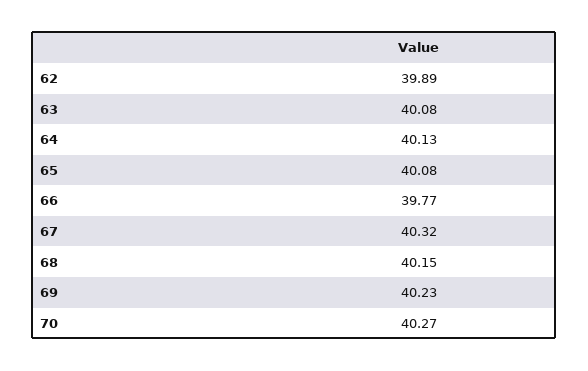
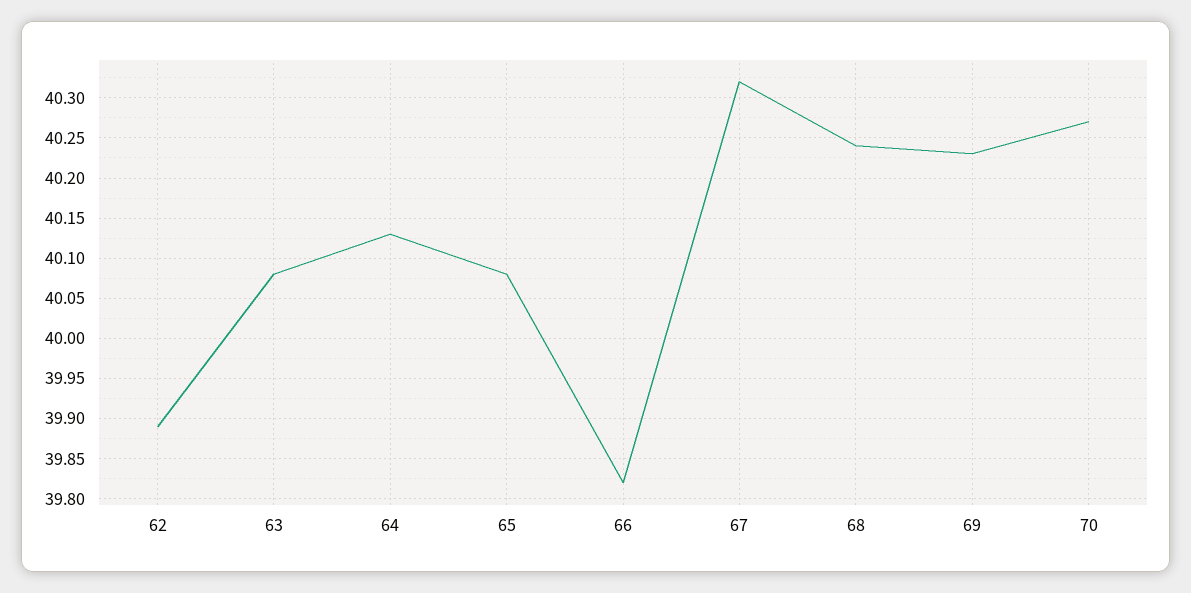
  {
    "62": 39.89,
    "63": 40.08,
    "64": 40.13,
    "65": 40.08,
-   "66": 39.77,
+   "66": 39.82,
    "67": 40.32,
-   "68": 40.15,
+   "68": 40.24,
    "69": 40.23,
    "70": 40.27
  }

